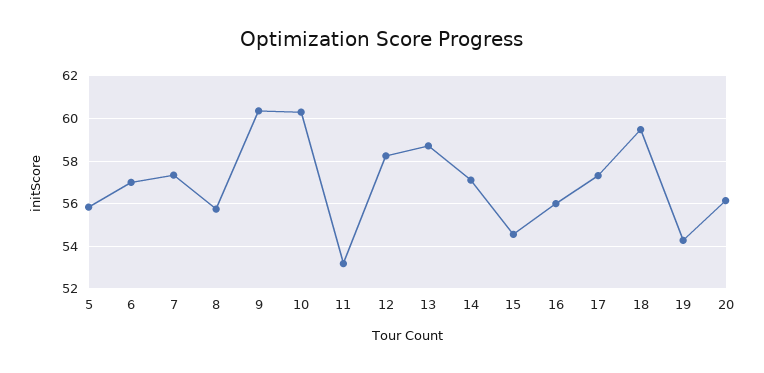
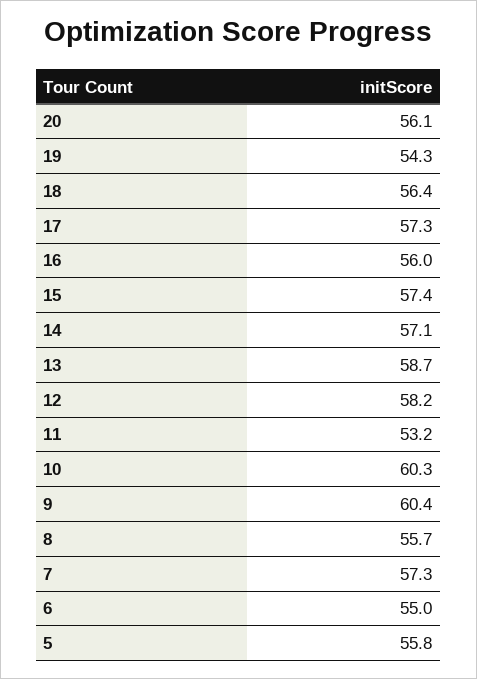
  {
    "5": 55.8,
-   "6": 57,
+   "6": 55,
    "7": 57.3,
    "8": 55.7,
    "9": 60.4,
    "10": 60.3,
    "11": 53.2,
    "12": 58.2,
    "13": 58.7,
    "14": 57.1,
-   "15": 54.5,
+   "15": 57.4,
    "16": 56,
    "17": 57.3,
-   "18": 59.5,
+   "18": 56.4,
    "19": 54.3,
    "20": 56.1
  }

